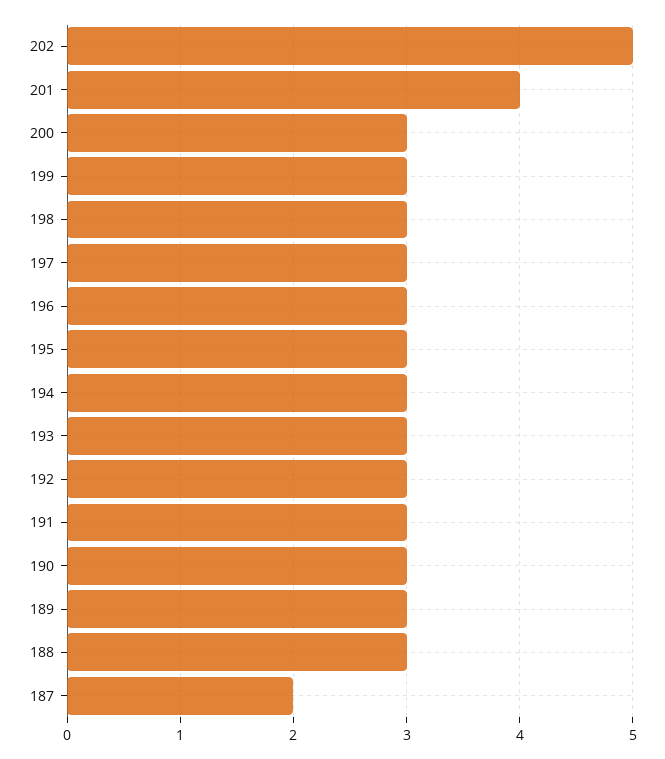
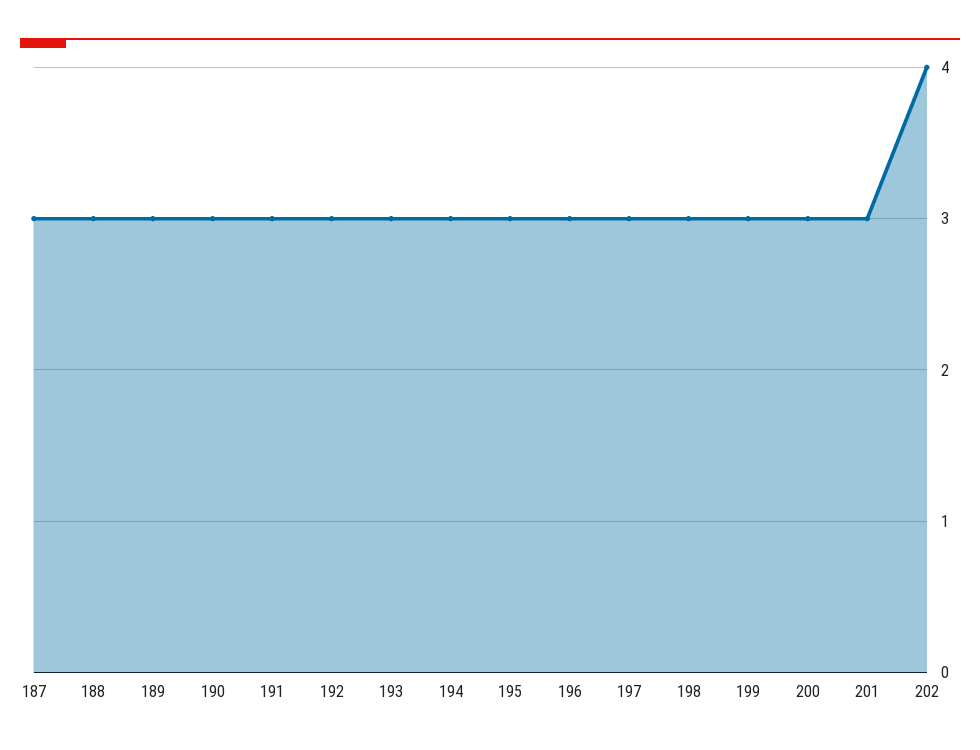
  {
-   "202": 5,
+   "202": 4,
-   "201": 4,
+   "201": 3,
    "200": 3,
    "199": 3,
    "198": 3,
    "197": 3,
    "196": 3,
    "195": 3,
    "194": 3,
    "193": 3,
    "192": 3,
    "191": 3,
    "190": 3,
    "189": 3,
    "188": 3,
-   "187": 2
+   "187": 3
  }

